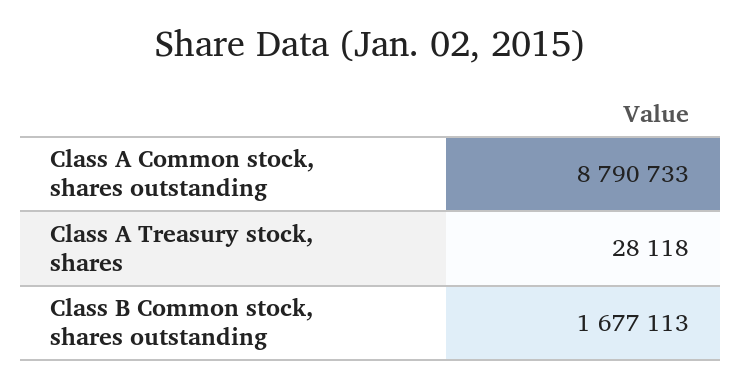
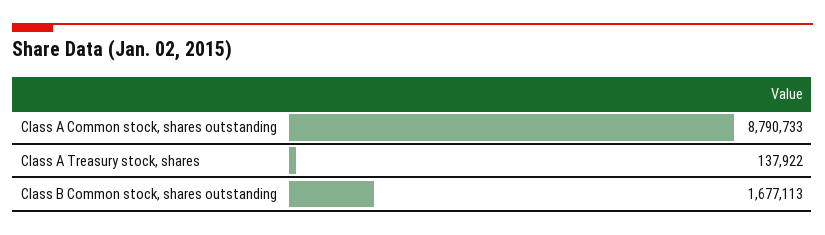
  {
    "Class A Common stock, shares outstanding": 8790733,
-   "Class A Treasury stock, shares": 28118,
+   "Class A Treasury stock, shares": 137922,
    "Class B Common stock, shares outstanding": 1677113
  }

